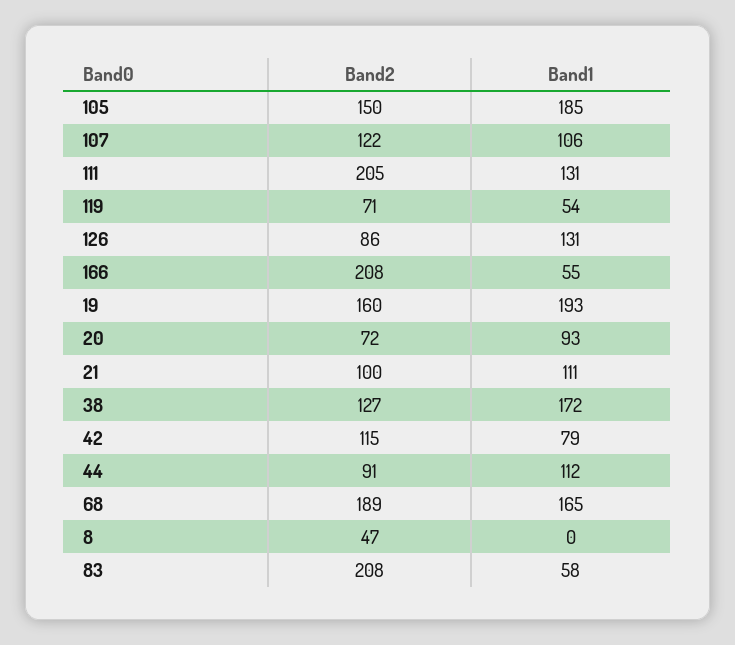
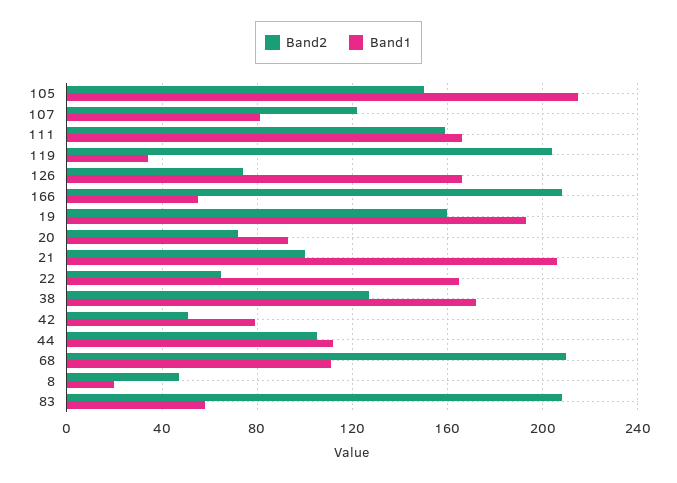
  {
    "Band2": {
      "105": 150,
      "107": 122,
-     "111": 205,
+     "111": 160,
-     "119": 71,
+     "119": 205,
-     "126": 86,
+     "126": 75,
      "166": 208,
      "19": 160,
      "20": 72,
      "21": 100,
      "38": 127,
-     "42": 115,
+     "42": 50,
-     "44": 91,
+     "44": 105,
-     "68": 189,
+     "68": 210,
      "8": 47,
-     "83": 208
+     "83": 208,
+     "22": 65
    },
    "Band1": {
-     "105": 185,
+     "105": 215,
-     "107": 106,
+     "107": 80,
-     "111": 131,
+     "111": 165,
-     "119": 54,
+     "119": 35,
-     "126": 131,
+     "126": 165,
      "166": 55,
      "19": 193,
      "20": 93,
-     "21": 111,
+     "21": 205,
      "38": 172,
      "42": 79,
      "44": 112,
-     "68": 165,
+     "68": 110,
-     "8": 0,
+     "8": 20,
-     "83": 58
+     "83": 58,
+     "22": 165
    }
  }

